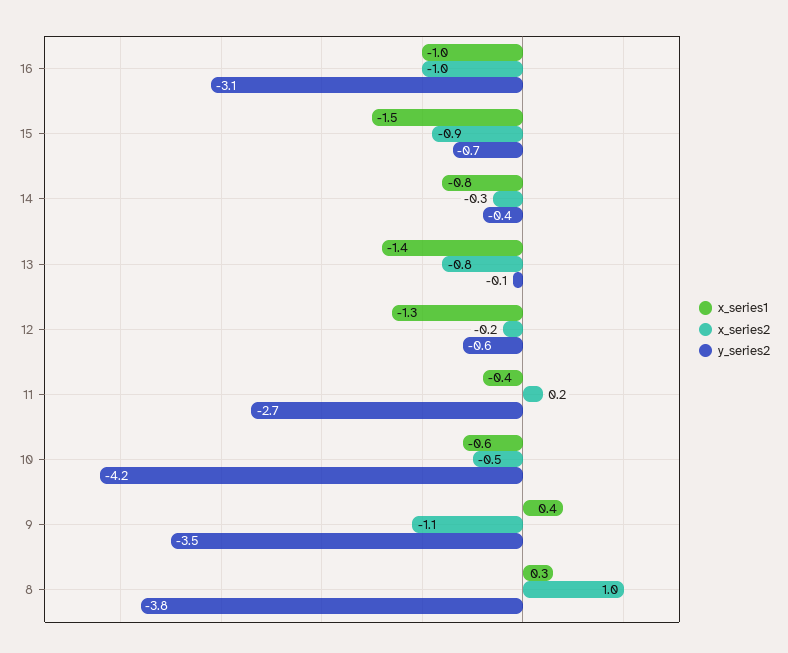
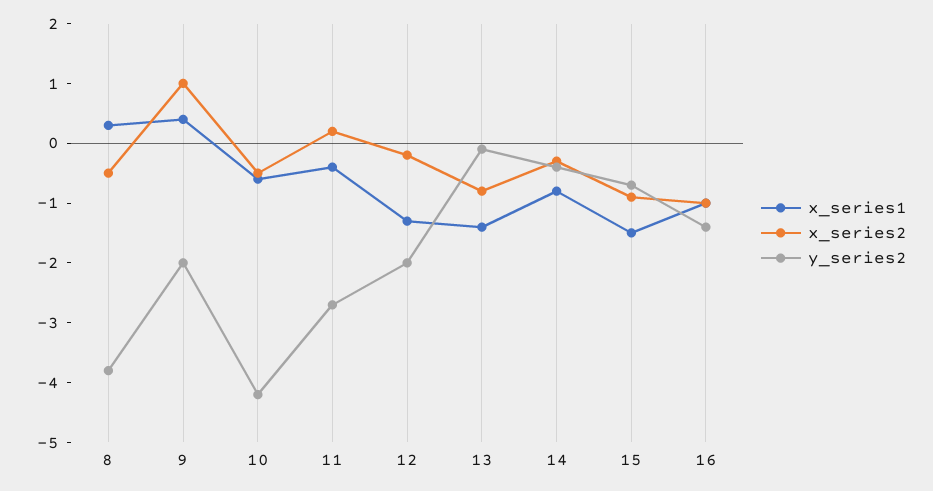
  {
    "x_series1": {
      "16": -1,
      "15": -1.5,
      "14": -0.8,
      "13": -1.4,
      "12": -1.3,
      "11": -0.4,
      "10": -0.6,
      "9": 0.4,
      "8": 0.3
    },
    "x_series2": {
      "16": -1,
      "15": -0.9,
      "14": -0.3,
      "13": -0.8,
      "12": -0.2,
      "11": 0.2,
      "10": -0.5,
-     "9": -1.1,
+     "9": 1,
-     "8": 1
+     "8": -0.5
    },
    "y_series2": {
-     "16": -3.1,
+     "16": -1.5,
      "15": -0.7,
      "14": -0.4,
      "13": -0.1,
-     "12": -0.6,
+     "12": -2,
      "11": -2.7,
      "10": -4.2,
-     "9": -3.5,
+     "9": -2,
      "8": -3.8
    }
  }

